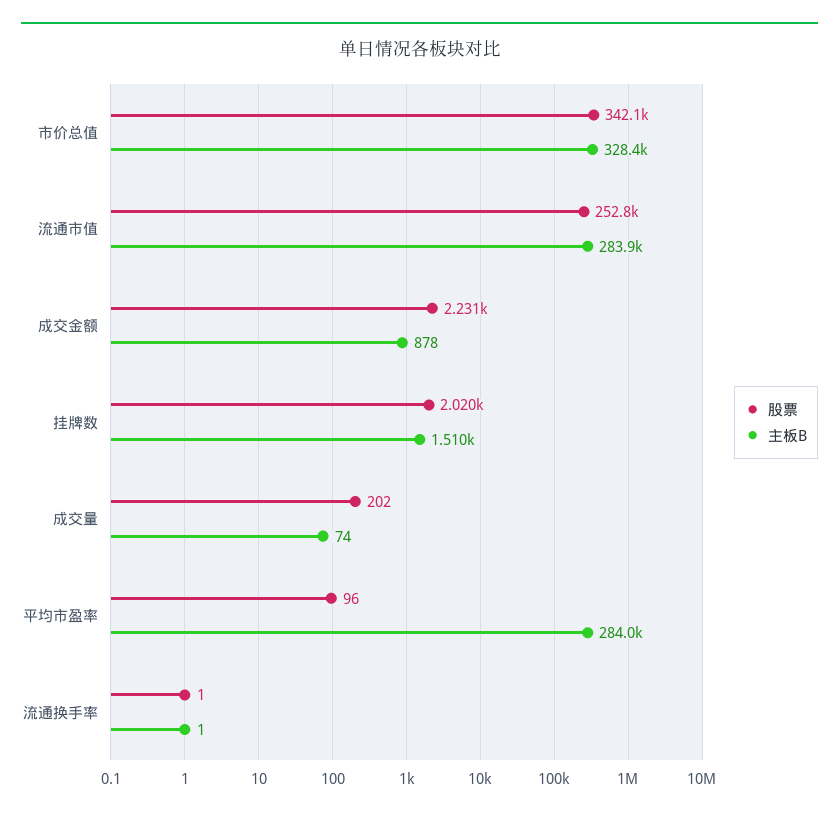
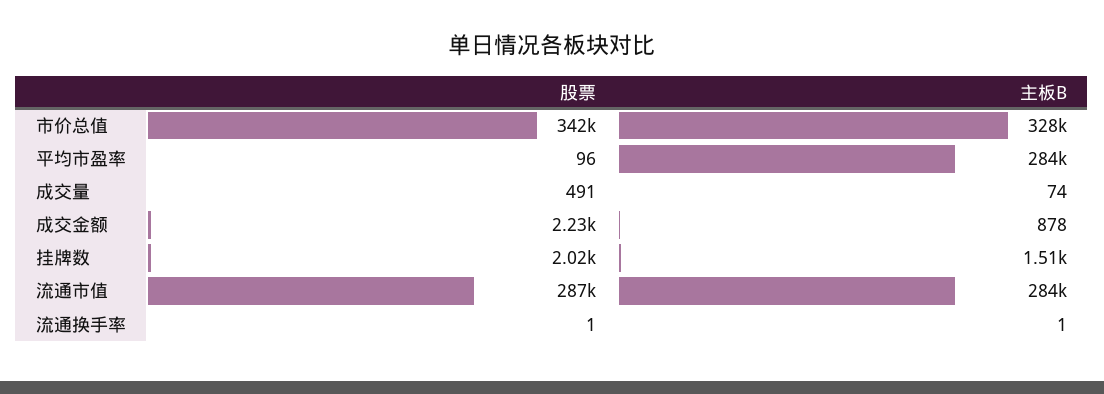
  {
    "股票": {
      "市价总值": 342100,
-     "流通市值": 252800,
+     "流通市值": 287000,
      "成交金额": 2231,
      "挂牌数": 2020,
-     "成交量": 202,
+     "成交量": 491,
      "平均市盈率": 96,
      "流通换手率": 1
    },
    "主板B": {
      "市价总值": 328400,
      "流通市值": 283900,
      "成交金额": 878,
      "挂牌数": 1510,
      "成交量": 74,
      "平均市盈率": 284000,
      "流通换手率": 1
    }
  }

